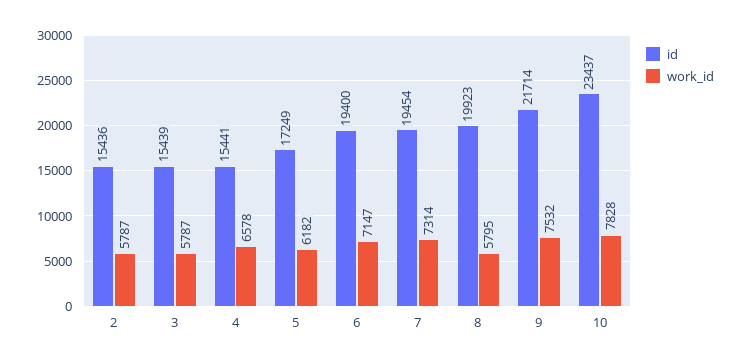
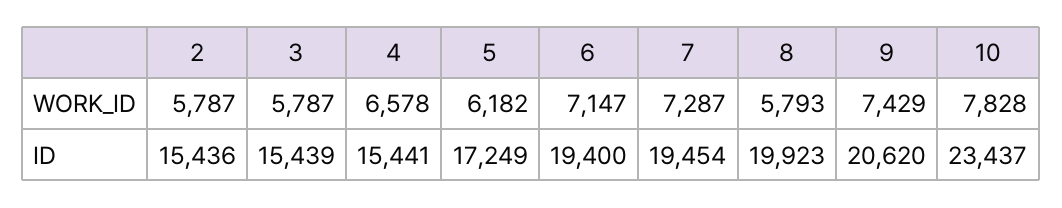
  {
    "id": {
      "2": 15436,
      "3": 15439,
      "4": 15441,
      "5": 17249,
      "6": 19400,
      "7": 19454,
      "8": 19923,
-     "9": 21714,
+     "9": 20620,
      "10": 23437
    },
    "work_id": {
      "2": 5787,
      "3": 5787,
      "4": 6578,
      "5": 6182,
      "6": 7147,
-     "7": 7314,
+     "7": 7287,
-     "8": 5795,
+     "8": 5793,
-     "9": 7532,
+     "9": 7429,
      "10": 7828
    }
  }

